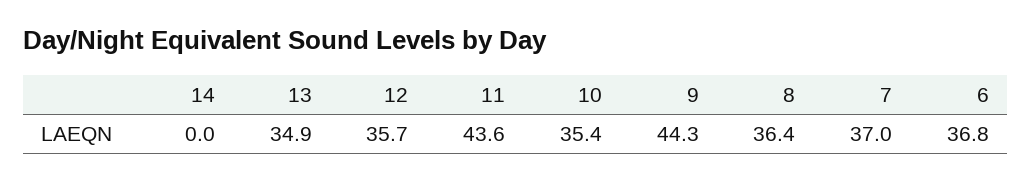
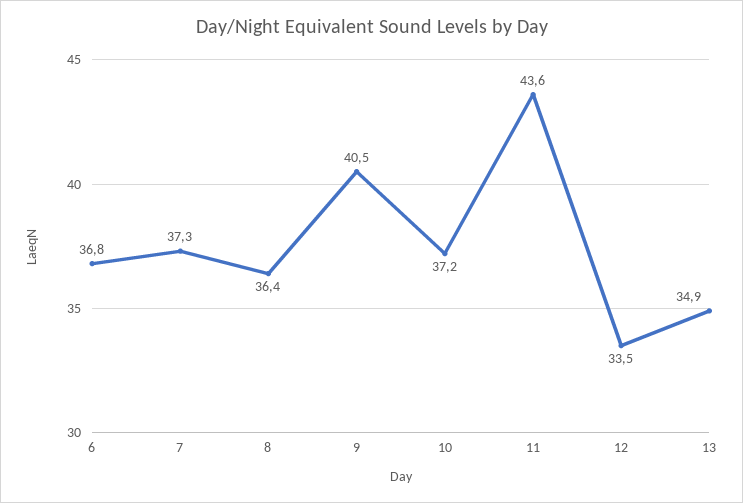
  {
-   "14": 0,
    "13": 34.9,
-   "12": 35.7,
+   "12": 33.5,
    "11": 43.6,
-   "10": 35.4,
+   "10": 37.2,
-   "9": 44.3,
+   "9": 40.5,
    "8": 36.4,
-   "7": 37,
+   "7": 37.3,
    "6": 36.8
  }

